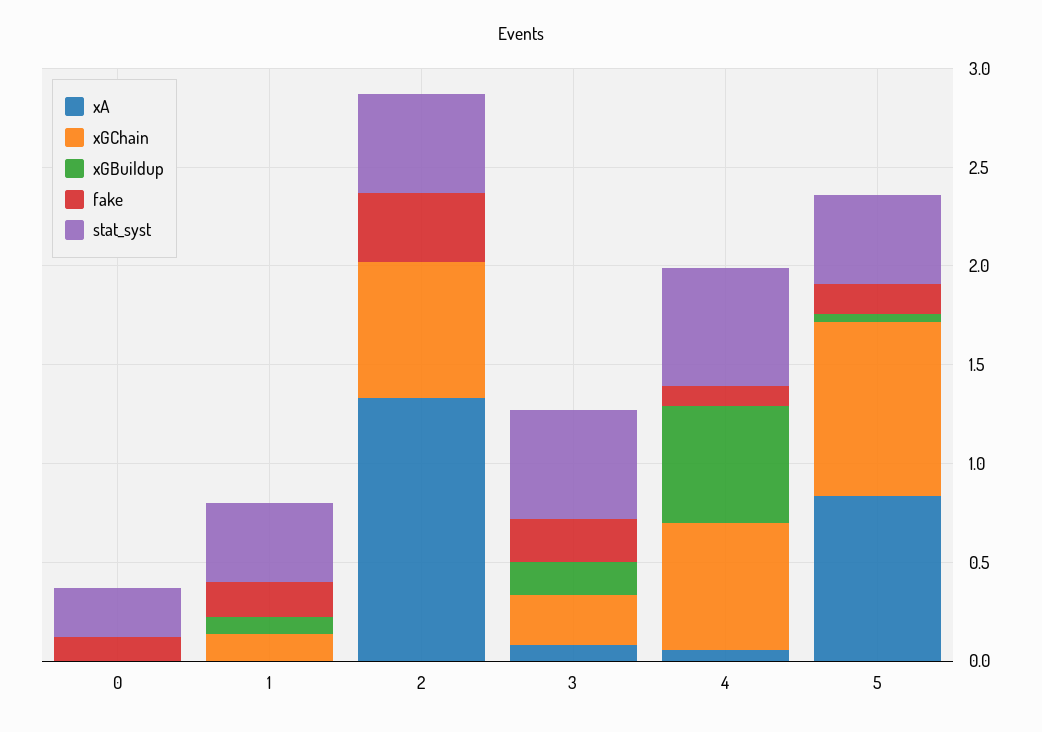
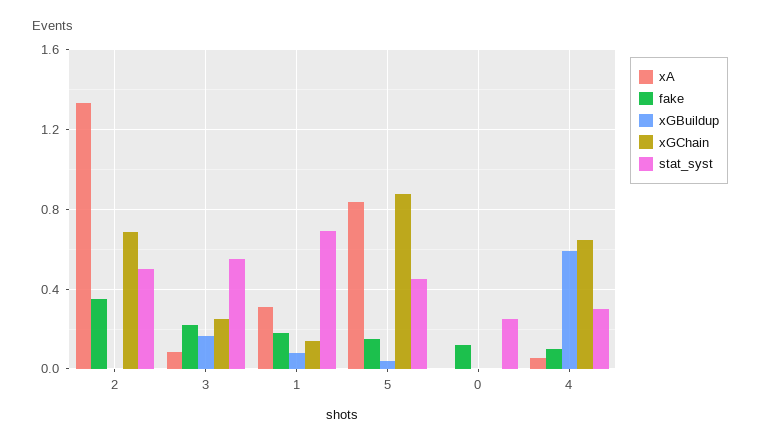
  {
    "xA": {
      "0": 0,
-     "1": 0,
+     "1": 0.3,
      "2": 1.35,
      "3": 0.1,
      "4": 0.05,
      "5": 0.85
    },
    "xGChain": {
      "0": 0,
      "1": 0.15,
      "2": 0.7,
      "3": 0.25,
      "4": 0.65,
      "5": 0.9
    },
    "xGBuildup": {
      "0": 0,
      "1": 0.1,
      "2": 0,
      "3": 0.15,
      "4": 0.6,
      "5": 0.05
    },
    "fake": {
      "0": 0.1,
      "1": 0.2,
      "2": 0.35,
      "3": 0.2,
      "4": 0.1,
      "5": 0.15
    },
    "stat_syst": {
      "0": 0.25,
-     "1": 0.4,
+     "1": 0.7,
      "2": 0.5,
      "3": 0.55,
-     "4": 0.6,
+     "4": 0.3,
      "5": 0.45
    }
  }

